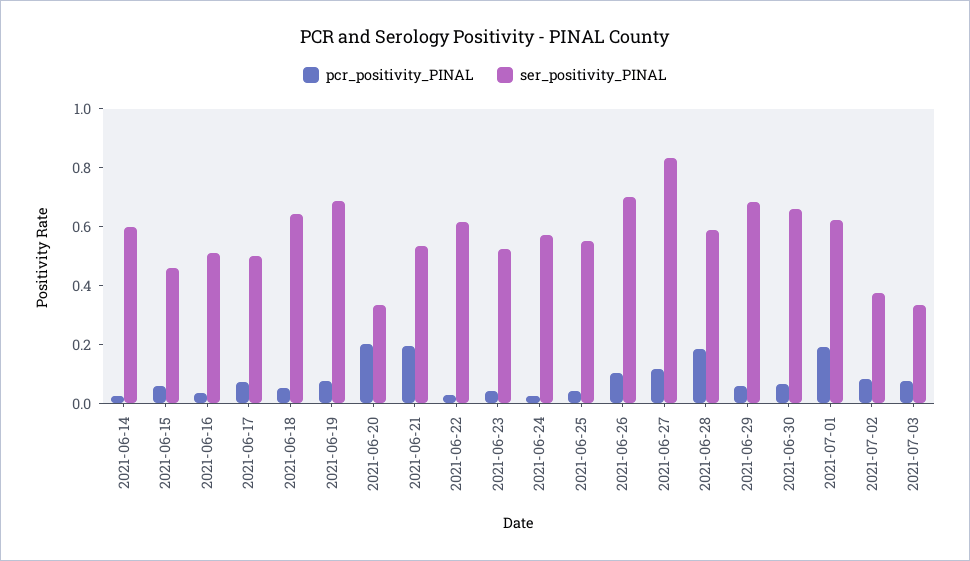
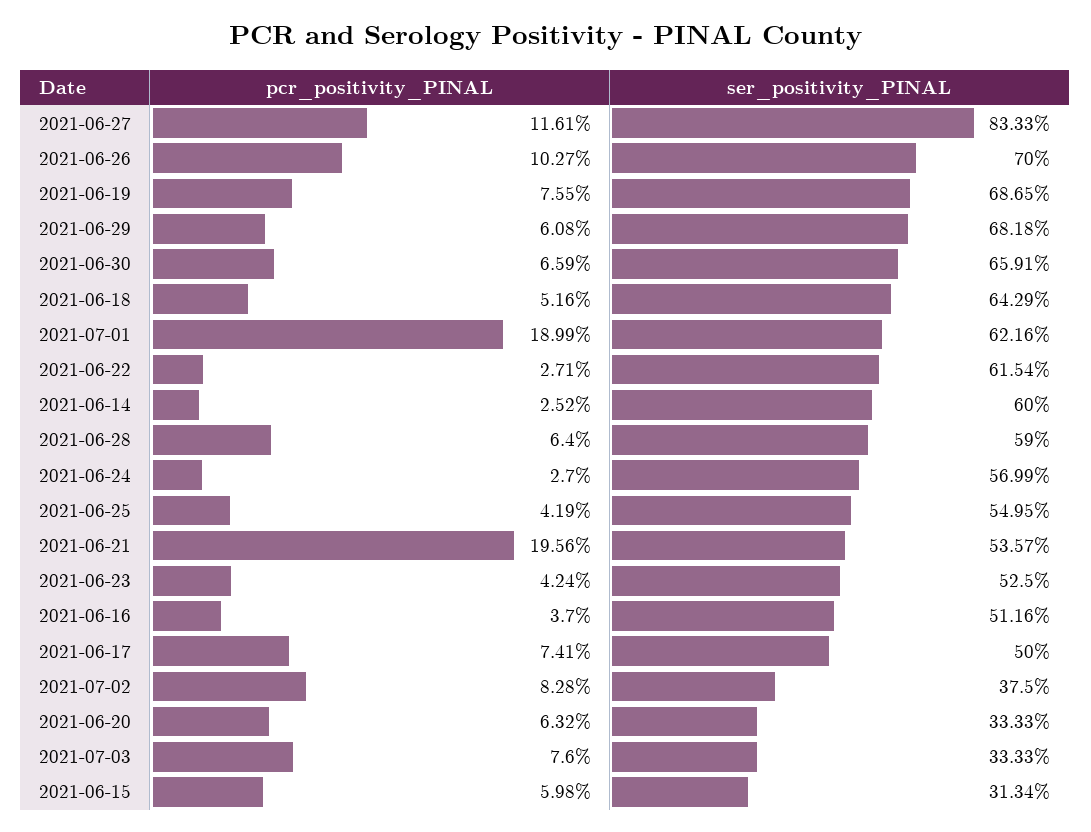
  {
    "pcr_positivity_PINAL": {
      "2021-06-14": 0.0252,
      "2021-06-15": 0.0598,
      "2021-06-16": 0.037,
      "2021-06-17": 0.0741,
      "2021-06-18": 0.0516,
      "2021-06-19": 0.0755,
-     "2021-06-20": 0.2,
+     "2021-06-20": 0.0632,
      "2021-06-21": 0.1956,
      "2021-06-22": 0.0271,
      "2021-06-23": 0.0424,
      "2021-06-24": 0.027,
      "2021-06-25": 0.0419,
      "2021-06-26": 0.1027,
      "2021-06-27": 0.1161,
-     "2021-06-28": 0.2,
+     "2021-06-28": 0.064,
      "2021-06-29": 0.0608,
      "2021-06-30": 0.0659,
      "2021-07-01": 0.1899,
      "2021-07-02": 0.0828,
      "2021-07-03": 0.076
    },
    "ser_positivity_PINAL": {
      "2021-06-14": 0.6,
-     "2021-06-15": 0.45,
+     "2021-06-15": 0.3134,
      "2021-06-16": 0.5116,
      "2021-06-17": 0.5,
      "2021-06-18": 0.6429,
      "2021-06-19": 0.6865,
      "2021-06-20": 0.3333,
      "2021-06-21": 0.5357,
      "2021-06-22": 0.6154,
      "2021-06-23": 0.525,
      "2021-06-24": 0.5699,
      "2021-06-25": 0.5495,
      "2021-06-26": 0.7,
      "2021-06-27": 0.8333,
      "2021-06-28": 0.59,
      "2021-06-29": 0.6818,
      "2021-06-30": 0.6591,
      "2021-07-01": 0.6216,
      "2021-07-02": 0.375,
      "2021-07-03": 0.3333
    }
  }

